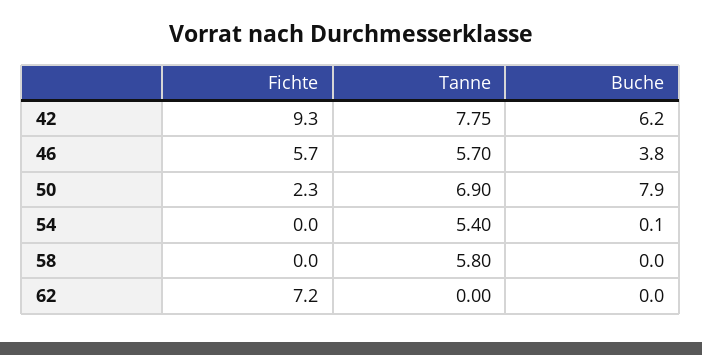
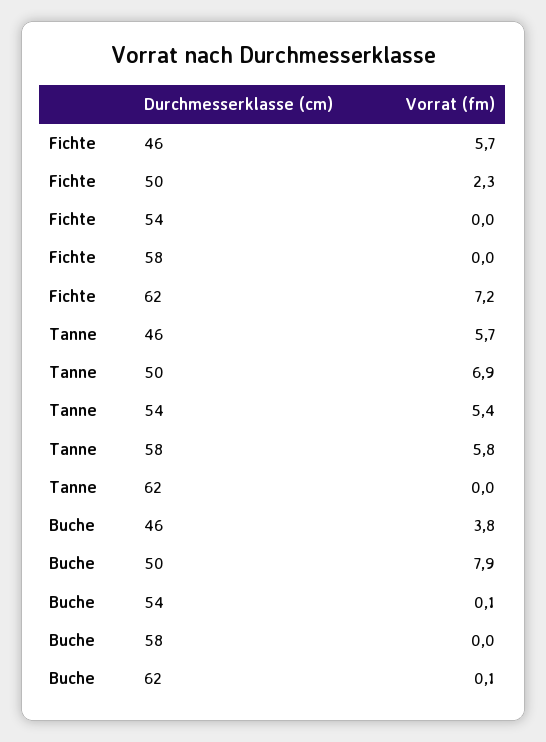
  {
    "Fichte": {
-     "42": 9.3,
      "46": 5.7,
      "50": 2.3,
      "54": 0,
      "58": 0,
      "62": 7.2
    },
    "Tanne": {
-     "42": 7.75,
      "46": 5.7,
      "50": 6.9,
      "54": 5.4,
      "58": 5.8,
      "62": 0
    },
    "Buche": {
-     "42": 6.2,
      "46": 3.8,
      "50": 7.9,
      "54": 0.1,
      "58": 0,
-     "62": 0
+     "62": 0.1
    }
  }

